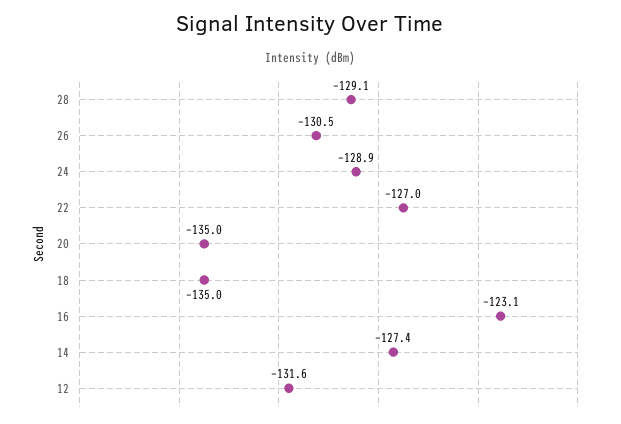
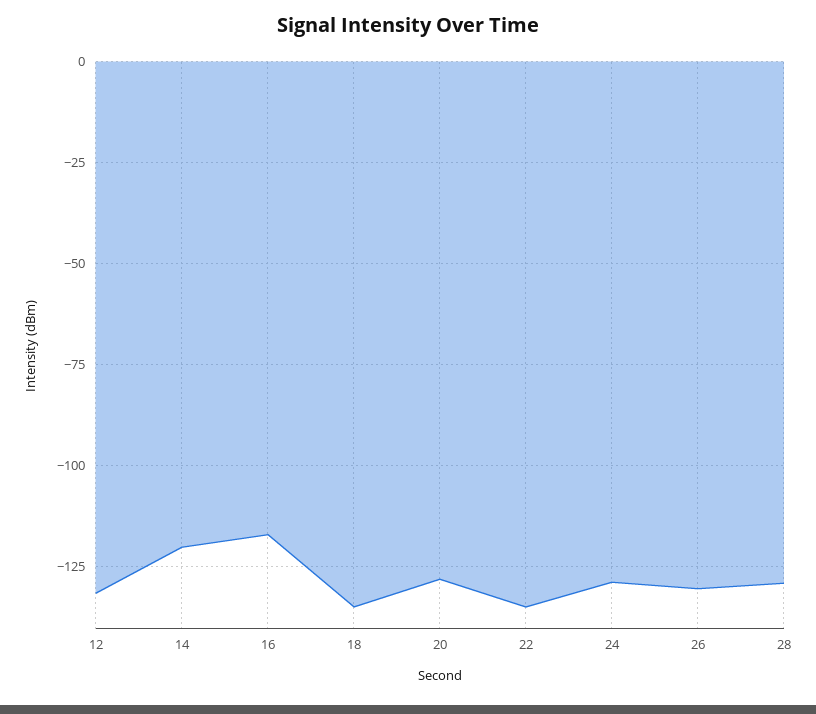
  {
    "28": -129.1,
    "26": -130.5,
    "24": -128.9,
-   "22": -127,
+   "22": -135,
-   "20": -135,
+   "20": -127.5,
    "18": -135,
-   "16": -123.1,
+   "16": -117.5,
-   "14": -127.4,
+   "14": -120,
    "12": -131.6
  }

